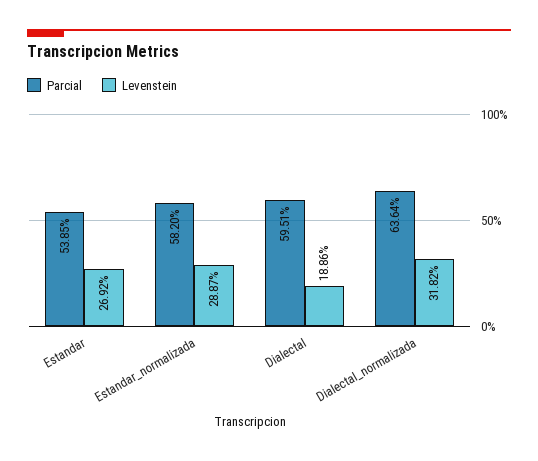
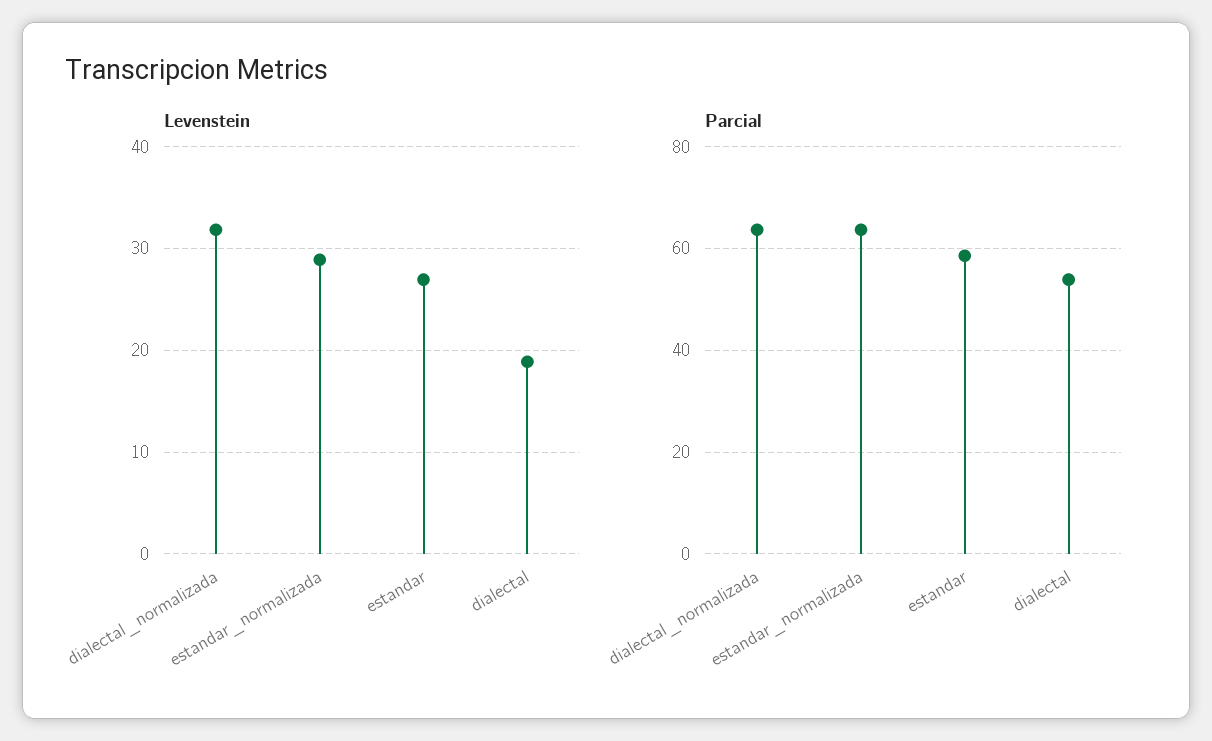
  {
    "Parcial": {
-     "Estandar": 53.85,
+     "Estandar": 58,
-     "Estandar_normalizada": 58.2,
+     "Estandar_normalizada": 64,
-     "Dialectal": 59.51,
+     "Dialectal": 54,
      "Dialectal_normalizada": 63.64
    },
    "Levenstein": {
      "Estandar": 26.92,
      "Estandar_normalizada": 28.87,
      "Dialectal": 18.86,
      "Dialectal_normalizada": 31.82
    }
  }

